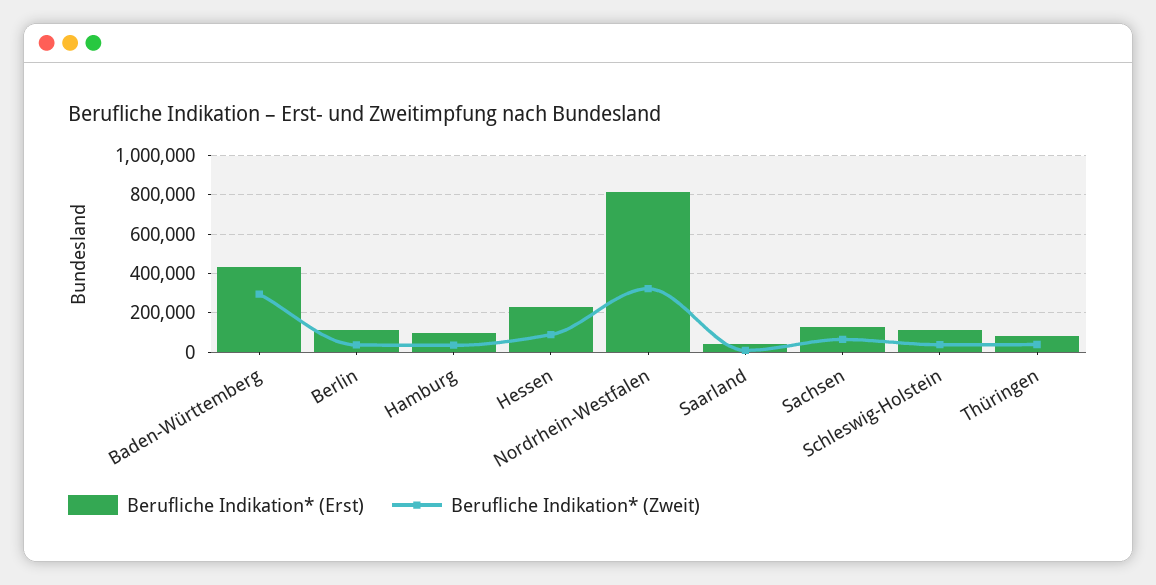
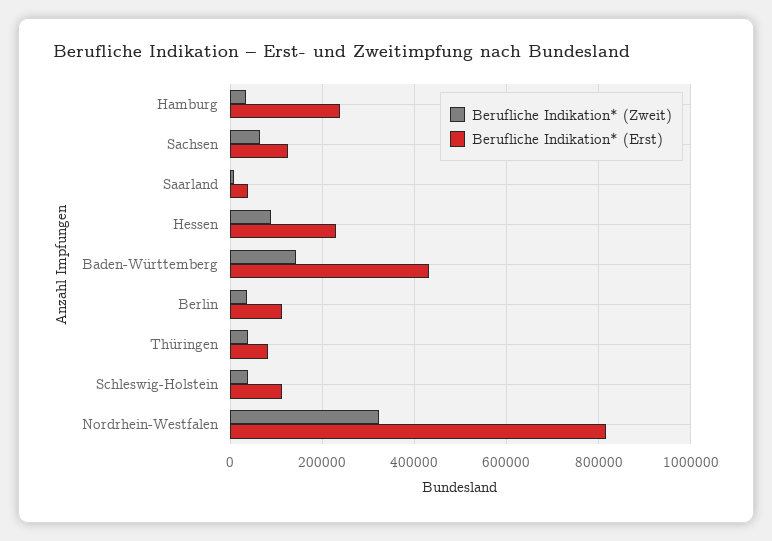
  {
    "Berufliche Indikation* (Erst)": {
      "Baden-Württemberg": 440000,
      "Berlin": 120000,
-     "Hamburg": 100000,
+     "Hamburg": 240000,
      "Hessen": 240000,
      "Nordrhein-Westfalen": 820000,
      "Saarland": 40000,
      "Sachsen": 120000,
      "Schleswig-Holstein": 120000,
      "Thüringen": 80000
    },
    "Berufliche Indikation* (Zweit)": {
-     "Baden-Württemberg": 300000,
+     "Baden-Württemberg": 140000,
      "Berlin": 40000,
      "Hamburg": 40000,
      "Hessen": 80000,
      "Nordrhein-Westfalen": 320000,
      "Saarland": 0,
      "Sachsen": 60000,
      "Schleswig-Holstein": 40000,
      "Thüringen": 40000
    }
  }

